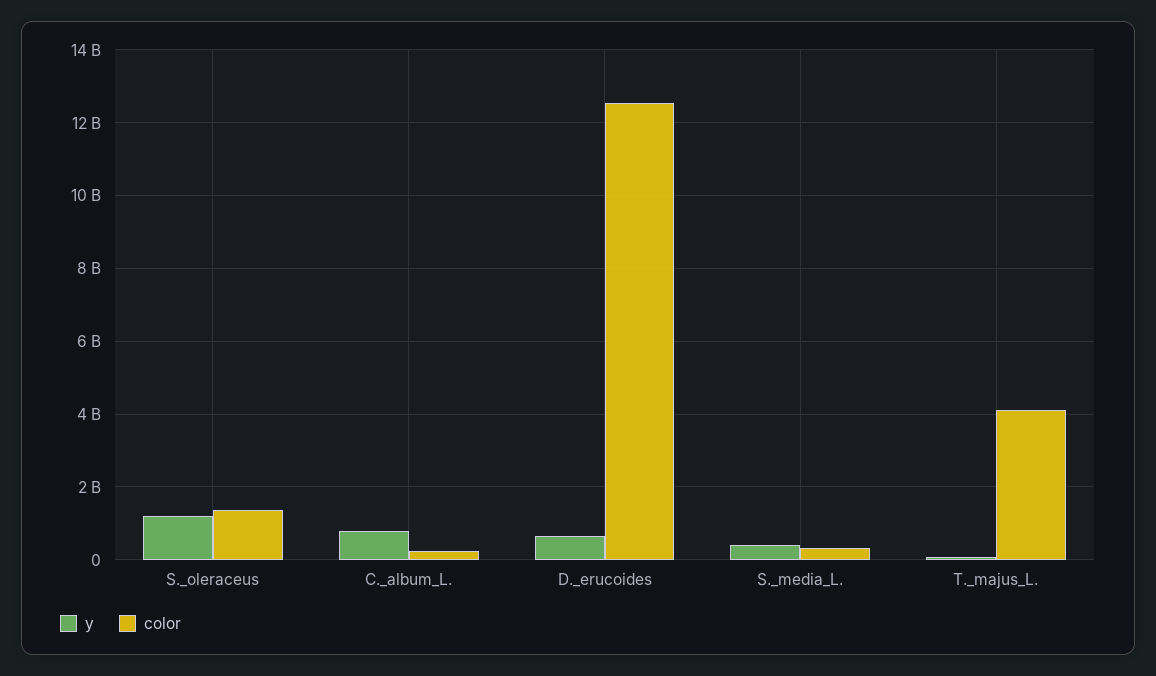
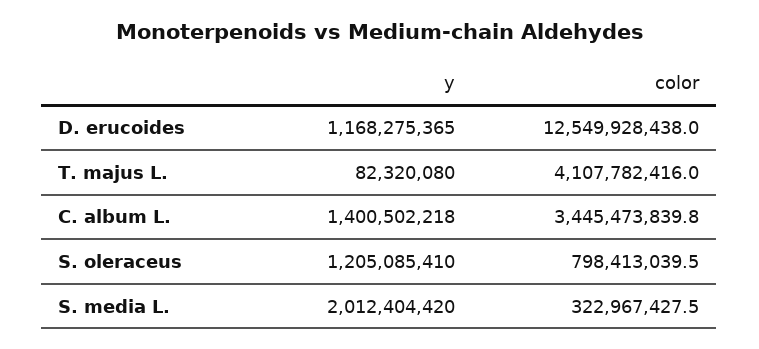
  {
    "y": {
      "S._oleraceus": 1205085410,
-     "C._album_L.": 800000000,
+     "C._album_L.": 1400502218,
-     "D._erucoides": 600000000,
+     "D._erucoides": 1168275365,
-     "S._media_L.": 400000000,
+     "S._media_L.": 2012404420,
      "T._majus_L.": 82320080
    },
    "color": {
-     "S._oleraceus": 1400000000,
+     "S._oleraceus": 798413039.5,
-     "C._album_L.": 200000000,
+     "C._album_L.": 3445473839.8,
      "D._erucoides": 12549928438,
      "S._media_L.": 322967427.5,
      "T._majus_L.": 4107782416
    }
  }

